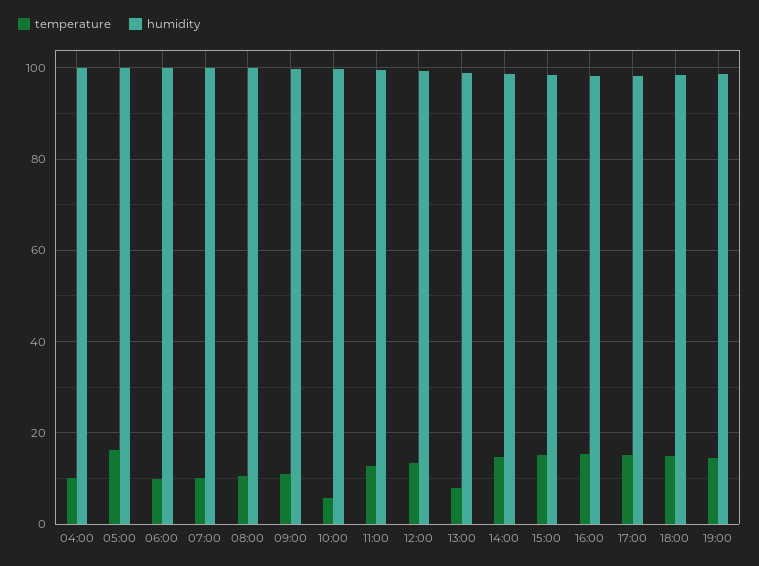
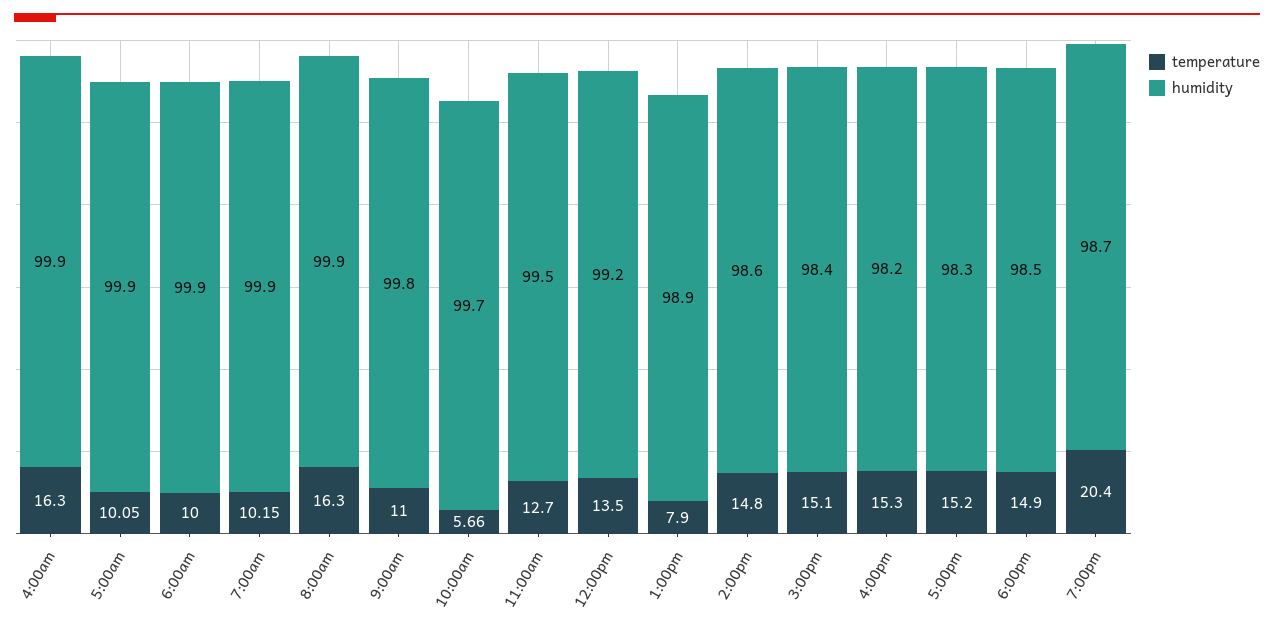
  {
    "temperature": {
-     "04:00": 10,
+     "04:00": 16.3,
-     "05:00": 16,
+     "05:00": 10.05,
      "06:00": 10,
      "07:00": 10.15,
-     "08:00": 10,
+     "08:00": 16.3,
      "09:00": 11,
      "10:00": 5.66,
      "11:00": 12.7,
      "12:00": 13.5,
      "13:00": 7.9,
      "14:00": 14.8,
      "15:00": 15.1,
      "16:00": 15.3,
      "17:00": 15.2,
      "18:00": 14.9,
-     "19:00": 14
+     "19:00": 20.4
    },
    "humidity": {
      "04:00": 99.9,
      "05:00": 99.9,
      "06:00": 99.9,
      "07:00": 99.9,
      "08:00": 99.9,
      "09:00": 99.8,
      "10:00": 99.7,
      "11:00": 99.5,
      "12:00": 99.2,
      "13:00": 98.9,
      "14:00": 98.6,
      "15:00": 98.4,
      "16:00": 98.2,
      "17:00": 98.3,
      "18:00": 98.5,
      "19:00": 98.7
    }
  }

